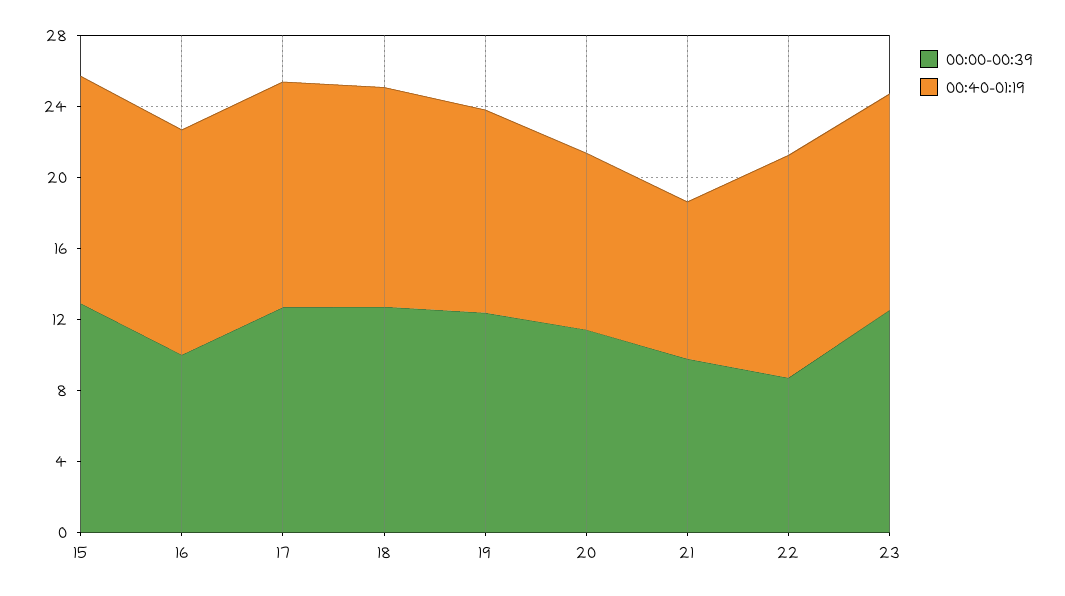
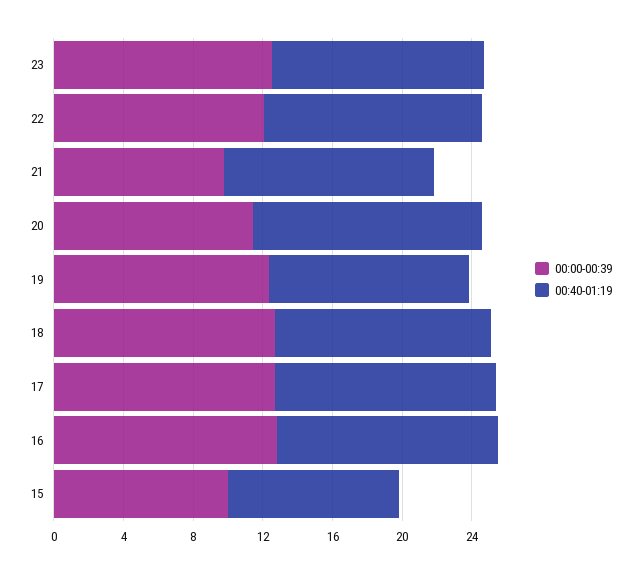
  {
    "00:00-00:39": {
-     "15": 13,
+     "15": 10,
-     "16": 10,
+     "16": 13,
      "17": 13,
      "18": 13,
      "19": 12,
      "20": 11,
      "21": 10,
-     "22": 9,
+     "22": 12,
      "23": 13
    },
    "00:40-01:19": {
-     "15": 13,
+     "15": 10,
      "16": 13,
      "17": 13,
      "18": 12,
      "19": 11,
-     "20": 10,
+     "20": 13,
-     "21": 9,
+     "21": 12,
      "22": 13,
      "23": 12
    }
  }

